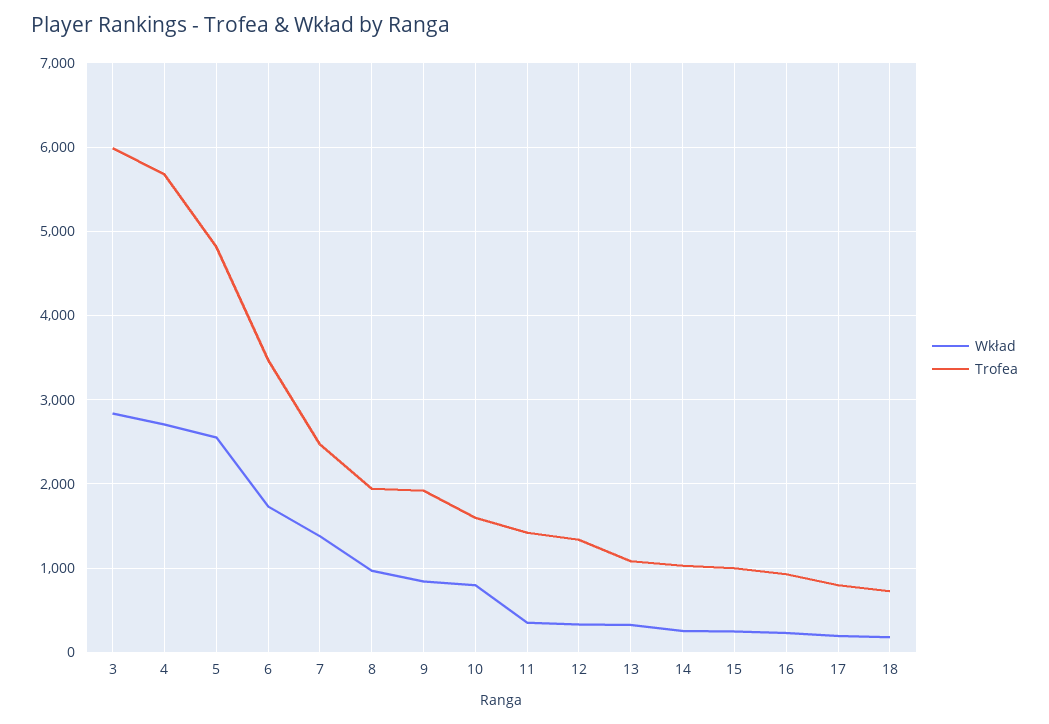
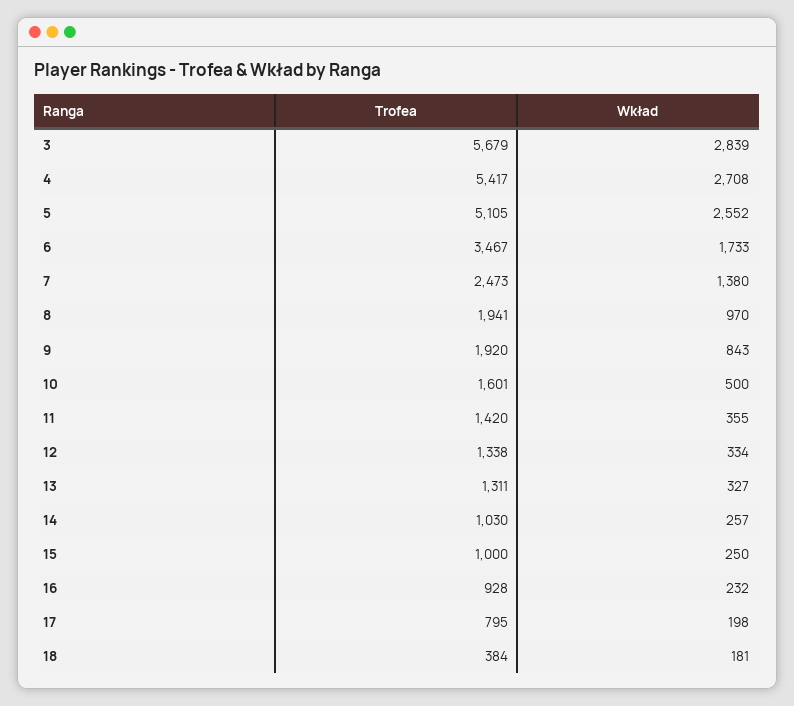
  {
    "Wkład": {
      "3": 2839,
      "4": 2708,
      "5": 2552,
      "6": 1733,
      "7": 1380,
      "8": 970,
      "9": 843,
-     "10": 800,
+     "10": 500,
      "11": 355,
      "12": 334,
      "13": 327,
      "14": 257,
      "15": 250,
      "16": 232,
      "17": 198,
      "18": 181
    },
    "Trofea": {
-     "3": 6000,
+     "3": 5679,
-     "4": 5700,
+     "4": 5417,
-     "5": 4800,
+     "5": 5105,
      "6": 3467,
      "7": 2473,
      "8": 1941,
      "9": 1920,
      "10": 1601,
      "11": 1420,
      "12": 1338,
-     "13": 1100,
+     "13": 1311,
      "14": 1030,
      "15": 1000,
      "16": 928,
      "17": 795,
-     "18": 700
+     "18": 384
    }
  }

